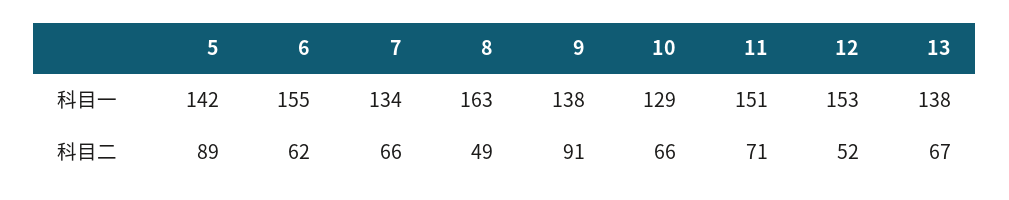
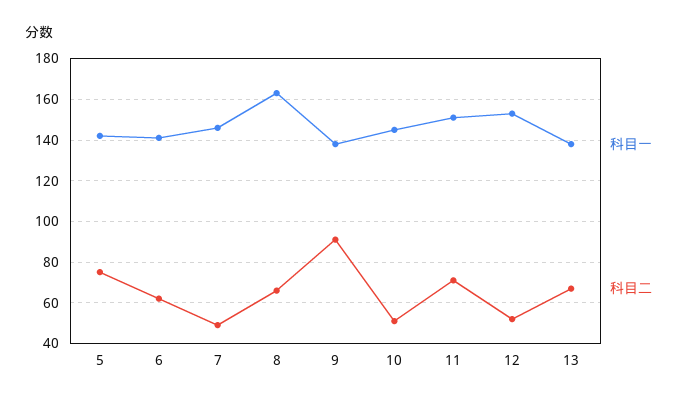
  {
    "科目一": {
      "5": 142,
-     "6": 155,
+     "6": 140,
-     "7": 134,
+     "7": 145,
      "8": 163,
      "9": 138,
-     "10": 129,
+     "10": 145,
      "11": 151,
      "12": 153,
      "13": 138
    },
    "科目二": {
-     "5": 89,
+     "5": 75,
      "6": 62,
-     "7": 66,
+     "7": 50,
-     "8": 49,
+     "8": 65,
      "9": 91,
-     "10": 66,
+     "10": 50,
      "11": 71,
      "12": 52,
      "13": 67
    }
  }

